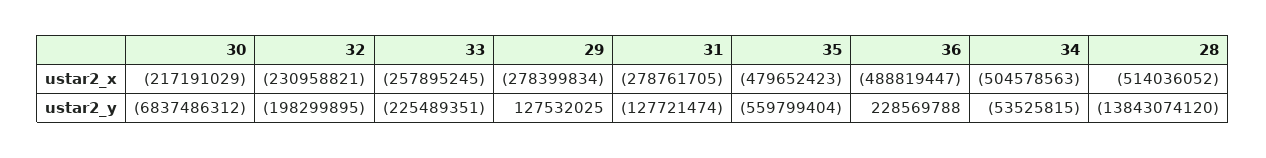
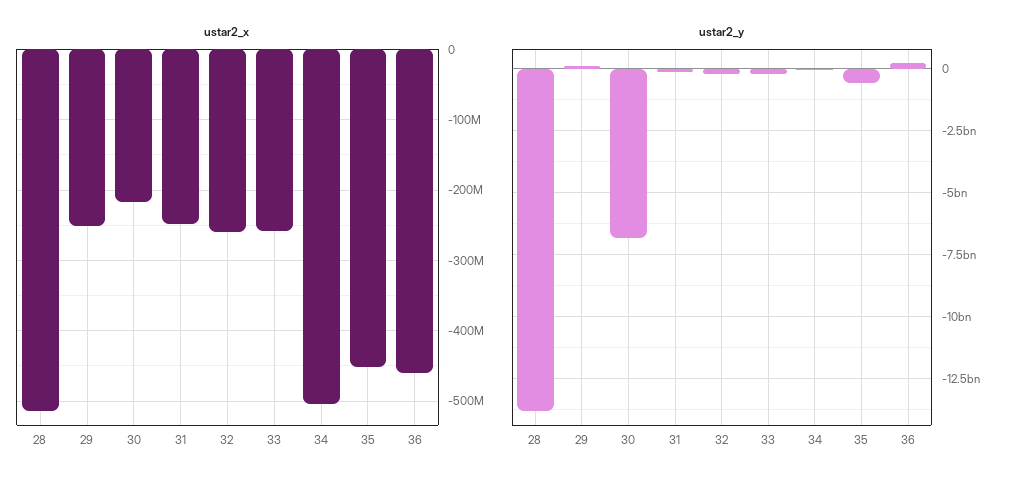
  {
    "ustar2_x": {
      "30": -217191029,
-     "32": -230958821,
+     "32": -260000000,
      "33": -257895245,
-     "29": -278399834,
+     "29": -250000000,
-     "31": -278761705,
+     "31": -250000000,
-     "35": -479652423,
+     "35": -450000000,
-     "36": -488819447,
+     "36": -460000000,
      "34": -504578563,
      "28": -514036052
    },
    "ustar2_y": {
      "30": -6837486312,
      "32": -198299895,
      "33": -225489351,
      "29": 127532025,
      "31": -127721474,
      "35": -559799404,
      "36": 228569788,
      "34": -53525815,
      "28": -13843074120
    }
  }

